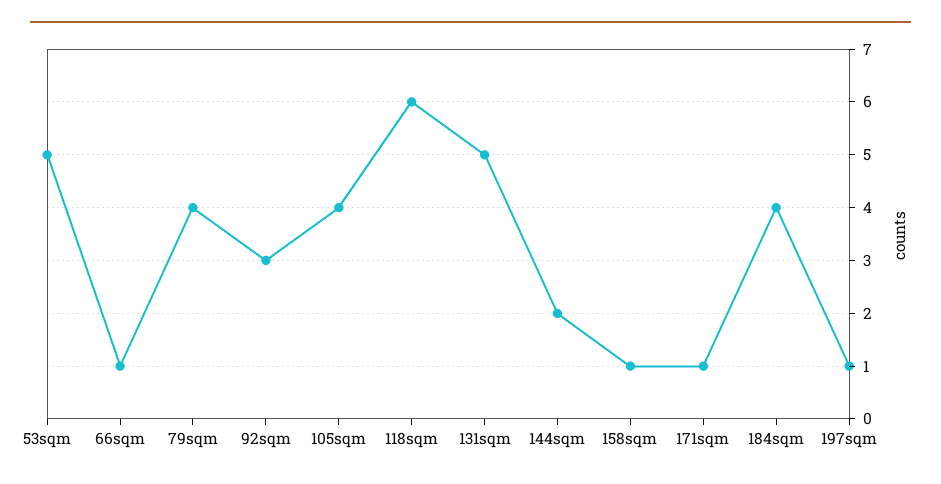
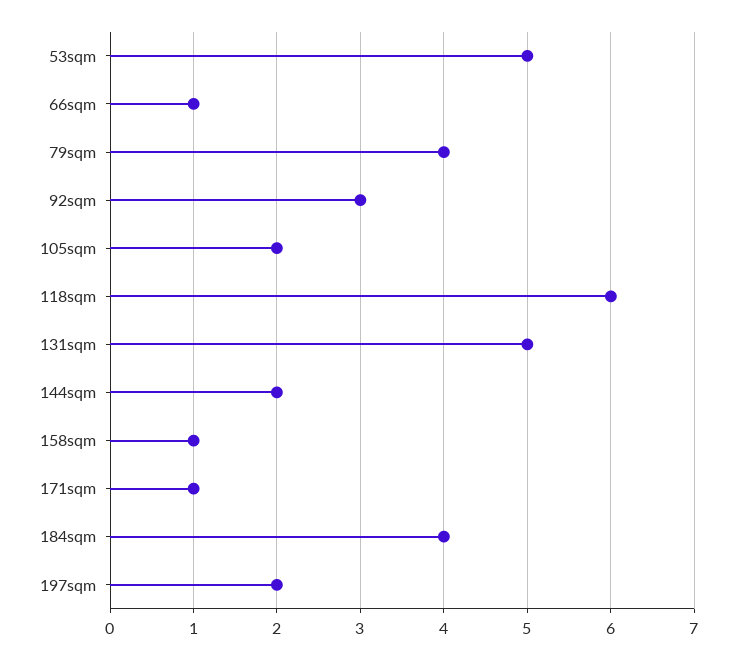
  {
    "53sqm": 5,
    "66sqm": 1,
    "79sqm": 4,
    "92sqm": 3,
-   "105sqm": 4,
+   "105sqm": 2,
    "118sqm": 6,
    "131sqm": 5,
    "144sqm": 2,
    "158sqm": 1,
    "171sqm": 1,
    "184sqm": 4,
-   "197sqm": 1
+   "197sqm": 2
  }

